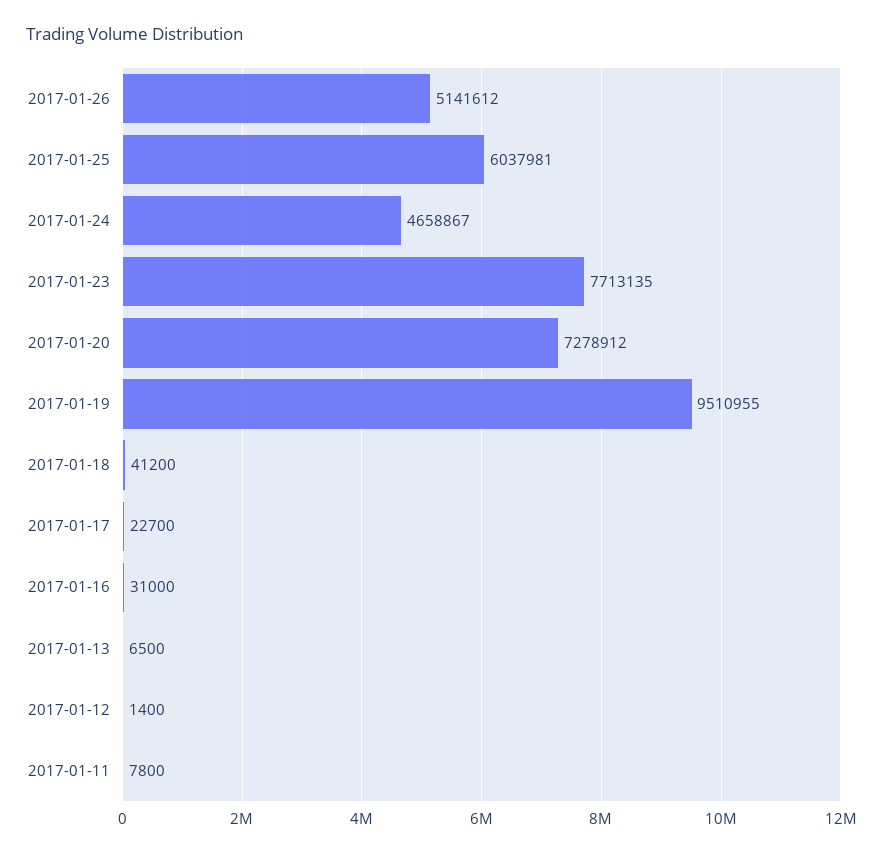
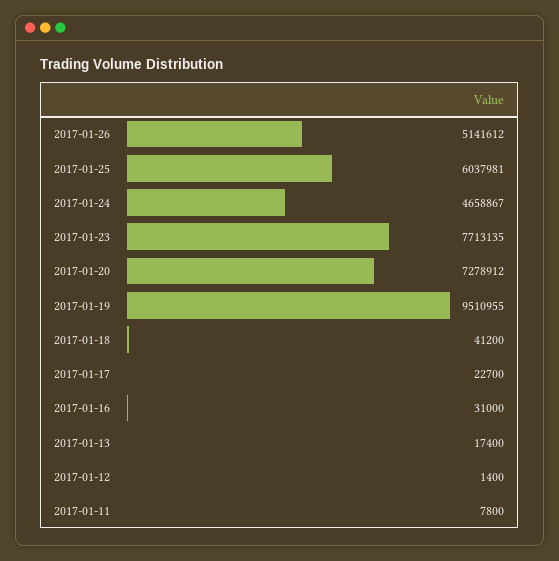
  {
    "2017-01-26": 5141612,
    "2017-01-25": 6037981,
    "2017-01-24": 4658867,
    "2017-01-23": 7713135,
    "2017-01-20": 7278912,
    "2017-01-19": 9510955,
    "2017-01-18": 41200,
    "2017-01-17": 22700,
    "2017-01-16": 31000,
-   "2017-01-13": 6500,
+   "2017-01-13": 17400,
    "2017-01-12": 1400,
    "2017-01-11": 7800
  }

